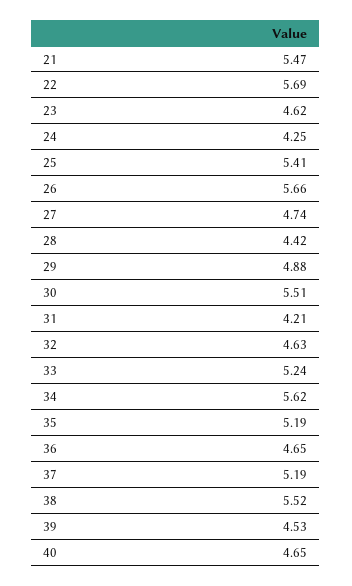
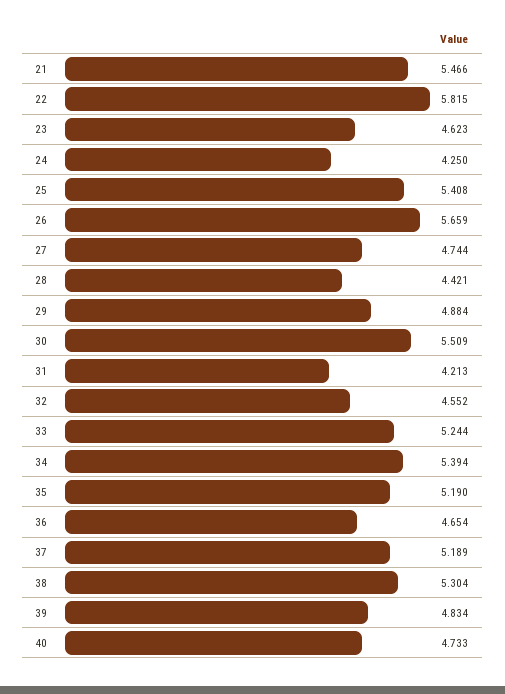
  {
    "21": 5.466,
-   "22": 5.69,
+   "22": 5.815,
    "23": 4.623,
    "24": 4.25,
    "25": 5.408,
    "26": 5.659,
    "27": 4.744,
    "28": 4.421,
    "29": 4.884,
    "30": 5.509,
    "31": 4.213,
-   "32": 4.63,
+   "32": 4.552,
    "33": 5.244,
-   "34": 5.62,
+   "34": 5.394,
    "35": 5.19,
    "36": 4.654,
    "37": 5.189,
-   "38": 5.52,
+   "38": 5.304,
-   "39": 4.53,
+   "39": 4.834,
-   "40": 4.65
+   "40": 4.733
  }

